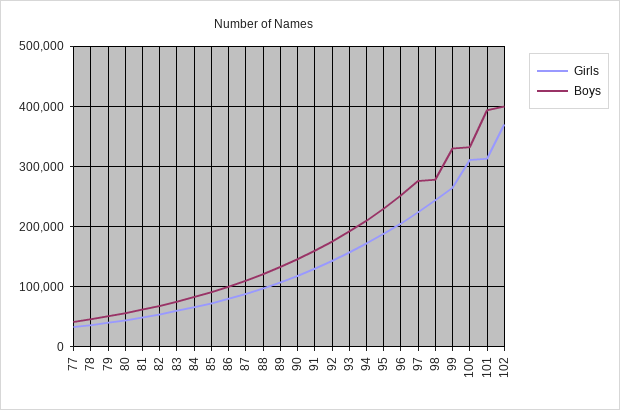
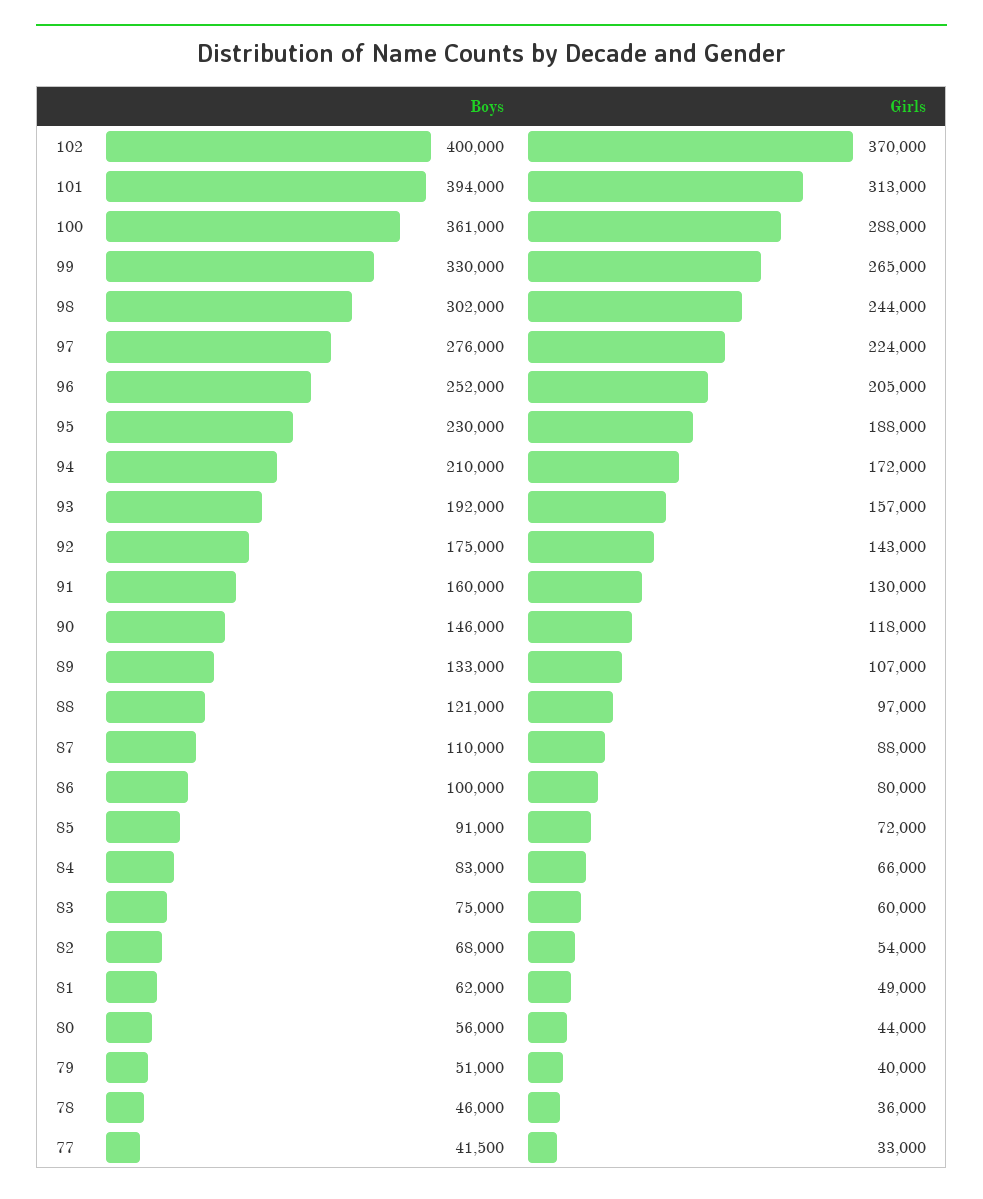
  {
    "Girls": {
      "77": 33000,
      "78": 36000,
      "79": 40000,
      "80": 44000,
      "81": 49000,
      "82": 54000,
      "83": 60000,
      "84": 66000,
      "85": 72000,
      "86": 80000,
      "87": 88000,
      "88": 97000,
      "89": 107000,
      "90": 118000,
      "91": 130000,
      "92": 143000,
      "93": 157000,
      "94": 172000,
      "95": 188000,
      "96": 205000,
      "97": 224000,
      "98": 244000,
      "99": 265000,
-     "100": 310000,
+     "100": 288000,
      "101": 313000,
      "102": 370000
    },
    "Boys": {
      "77": 41500,
      "78": 46000,
      "79": 51000,
      "80": 56000,
      "81": 62000,
      "82": 68000,
      "83": 75000,
      "84": 83000,
      "85": 91000,
      "86": 100000,
      "87": 110000,
      "88": 121000,
      "89": 133000,
      "90": 146000,
      "91": 160000,
      "92": 175000,
      "93": 192000,
      "94": 210000,
      "95": 230000,
      "96": 252000,
      "97": 276000,
-     "98": 280000,
+     "98": 302000,
      "99": 330000,
-     "100": 330000,
+     "100": 361000,
      "101": 394000,
      "102": 400000
    }
  }

